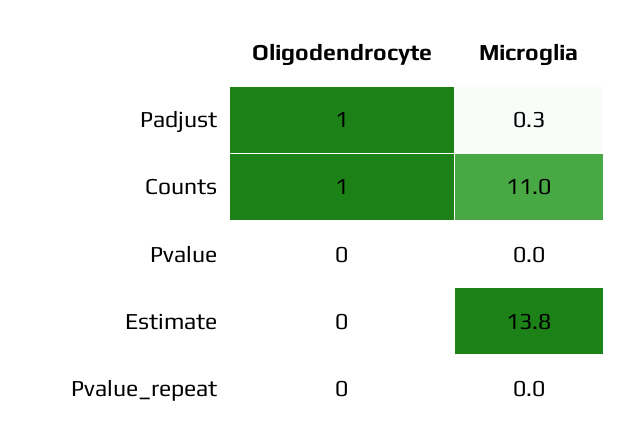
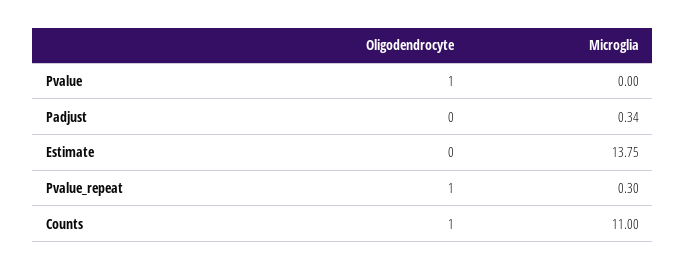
  {
    "Oligodendrocyte": {
-     "Padjust": 1,
+     "Padjust": 0,
      "Counts": 1,
-     "Pvalue": 0,
+     "Pvalue": 1,
      "Estimate": 0,
-     "Pvalue_repeat": 0
+     "Pvalue_repeat": 1
    },
    "Microglia": {
      "Padjust": 0.34,
      "Counts": 11,
      "Pvalue": 0,
      "Estimate": 13.75,
-     "Pvalue_repeat": 0
+     "Pvalue_repeat": 0.3
    }
  }

